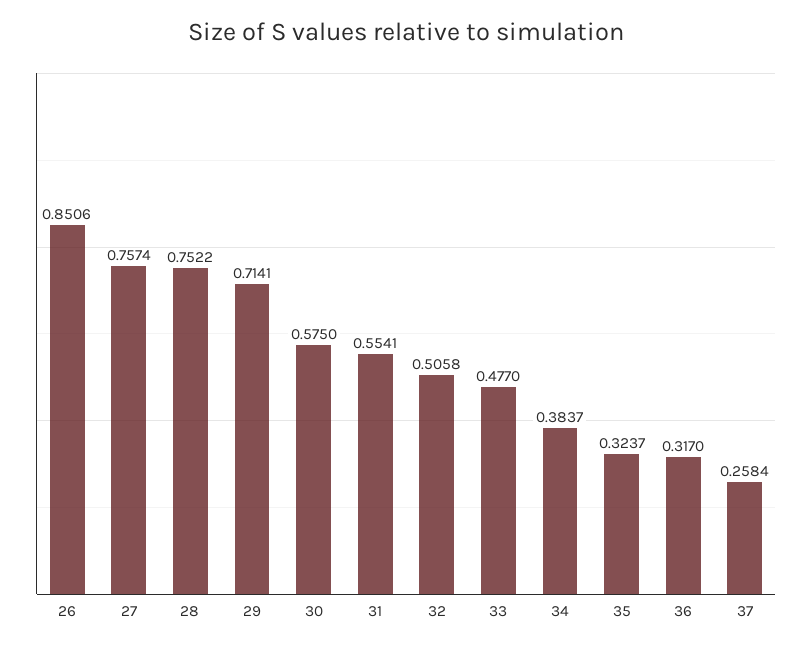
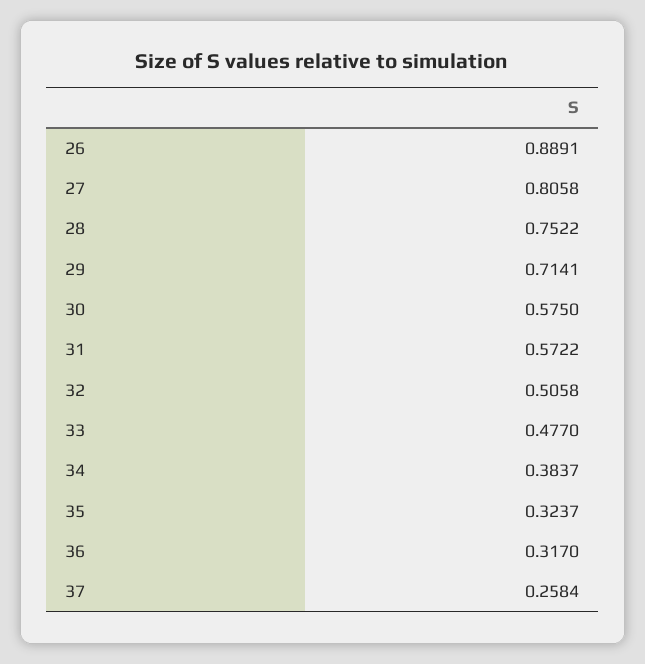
  {
-   "26": 0.8506,
+   "26": 0.8891,
-   "27": 0.7574,
+   "27": 0.8058,
    "28": 0.7522,
    "29": 0.7141,
    "30": 0.575,
-   "31": 0.5541,
+   "31": 0.5722,
    "32": 0.5058,
    "33": 0.477,
    "34": 0.3837,
    "35": 0.3237,
    "36": 0.317,
    "37": 0.2584
  }

